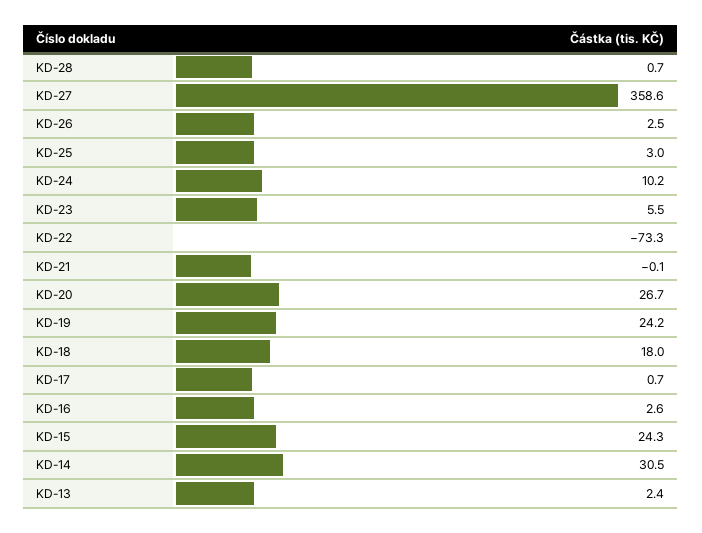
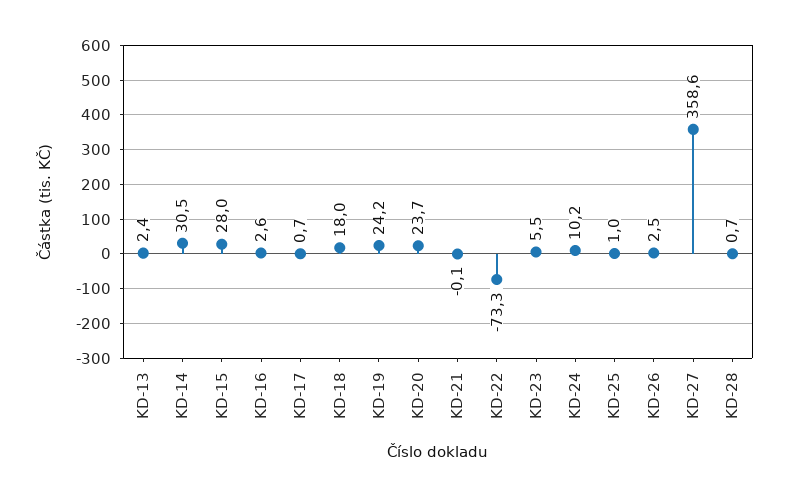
  {
    "KD-28": 0.7,
    "KD-27": 358.6,
    "KD-26": 2.5,
-   "KD-25": 3,
+   "KD-25": 1,
    "KD-24": 10.2,
    "KD-23": 5.5,
    "KD-22": -73.3,
    "KD-21": -0.1,
-   "KD-20": 26.7,
+   "KD-20": 23.7,
    "KD-19": 24.2,
    "KD-18": 18,
    "KD-17": 0.7,
    "KD-16": 2.6,
-   "KD-15": 24.3,
+   "KD-15": 28,
    "KD-14": 30.5,
    "KD-13": 2.4
  }

